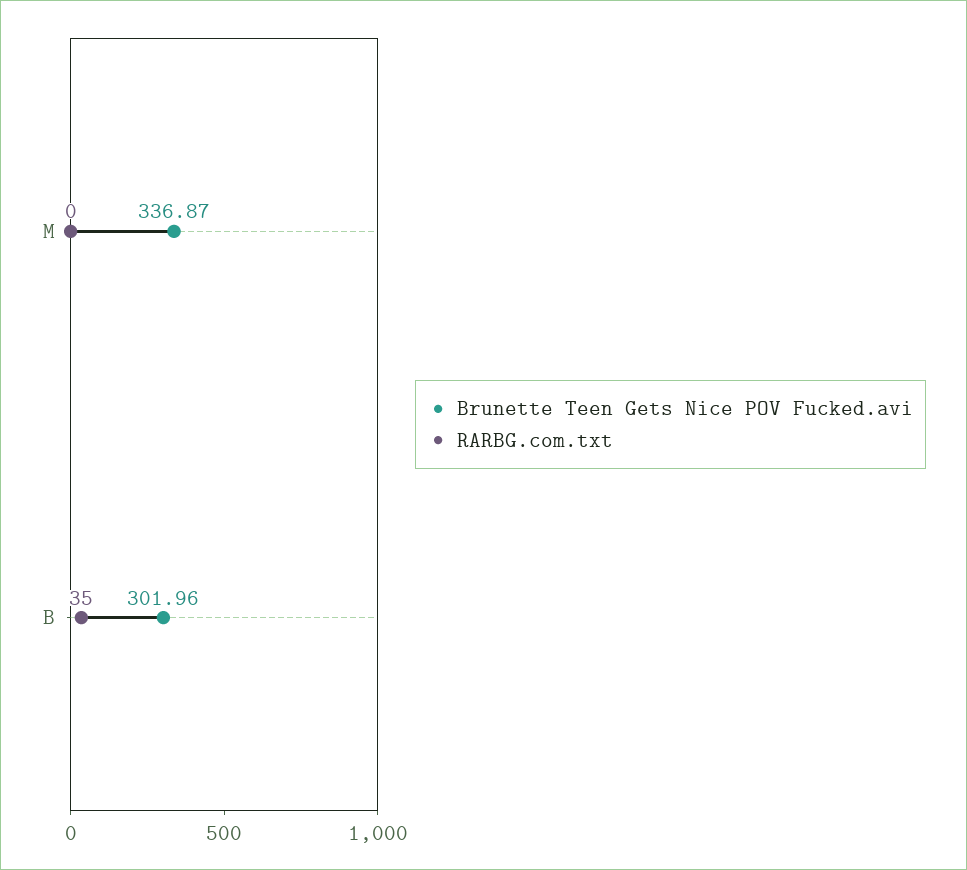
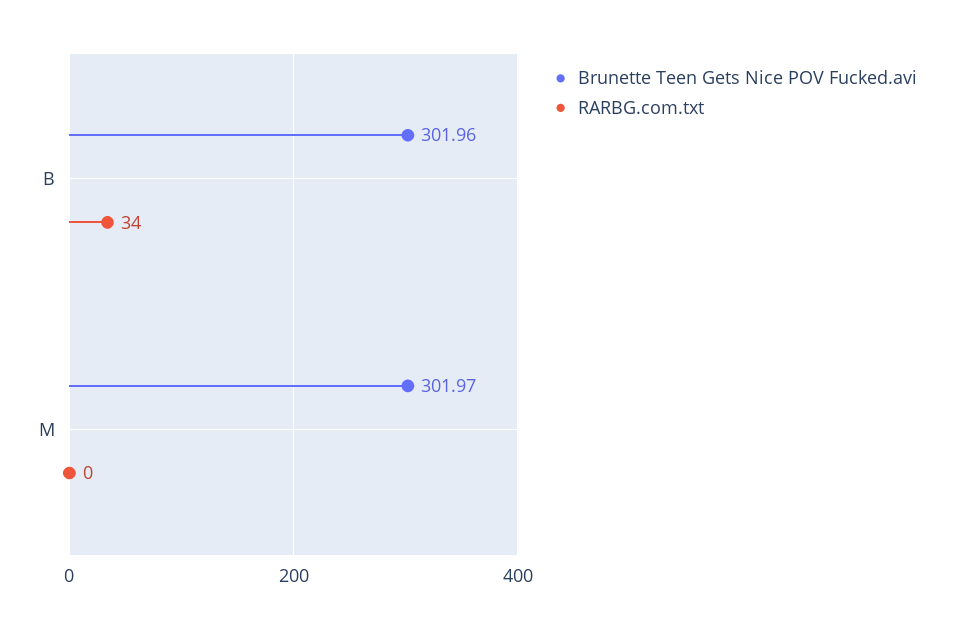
  {
    "Brunette Teen Gets Nice POV Fucked.avi": {
-     "M": 336.87,
+     "M": 301.97,
      "B": 301.96
    },
    "RARBG.com.txt": {
      "M": 0,
-     "B": 35
+     "B": 34
    }
  }

